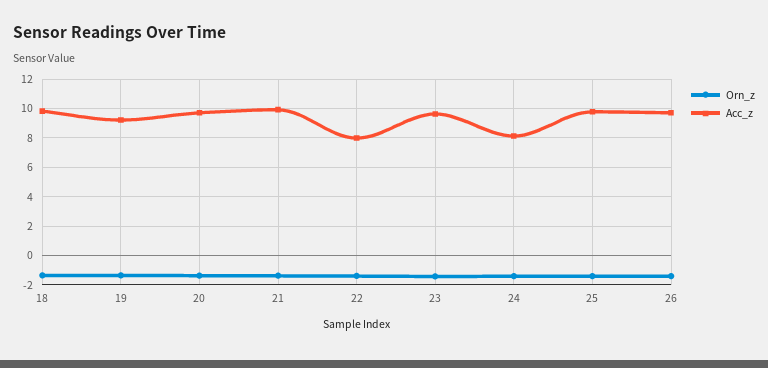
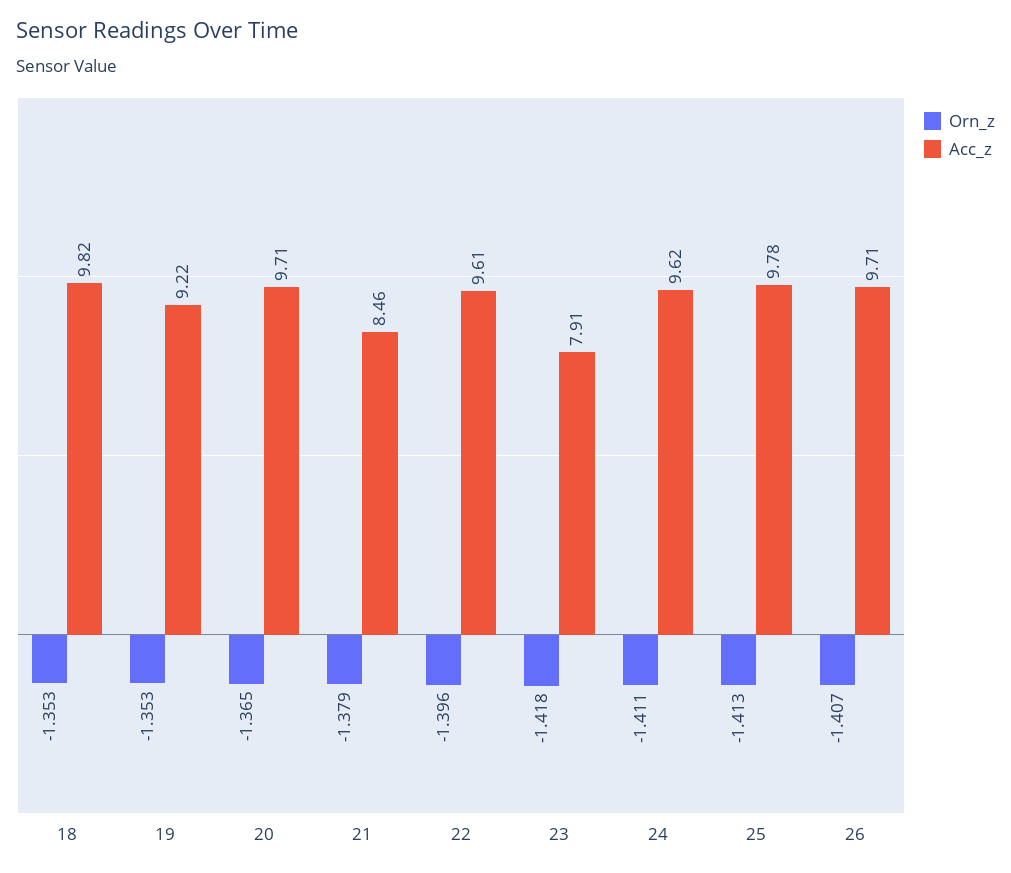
  {
    "Orn_z": {
      "18": -1.353,
      "19": -1.353,
      "20": -1.365,
      "21": -1.379,
      "22": -1.396,
      "23": -1.418,
      "24": -1.411,
      "25": -1.413,
      "26": -1.407
    },
    "Acc_z": {
      "18": 9.82,
      "19": 9.22,
      "20": 9.71,
-     "21": 10,
+     "21": 8.46,
-     "22": 8,
+     "22": 9.61,
-     "23": 9.5,
+     "23": 7.91,
-     "24": 8,
+     "24": 9.62,
      "25": 9.78,
      "26": 9.71
    }
  }

